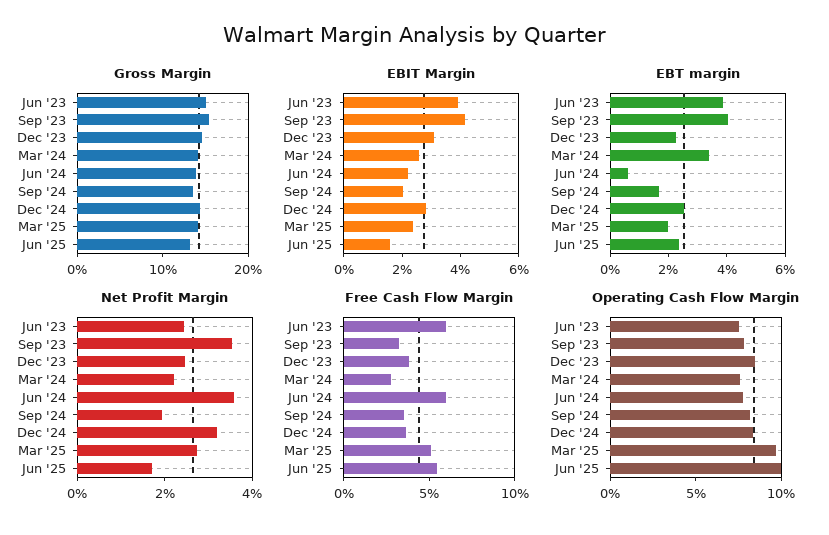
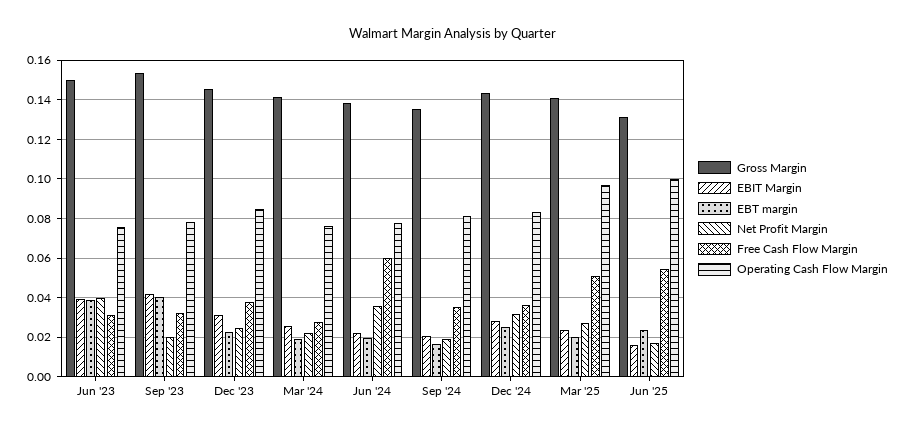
  {
    "Gross Margin": {
      "Jun '23": 0.15,
      "Sep '23": 0.155,
      "Dec '23": 0.145,
      "Mar '24": 0.14,
      "Jun '24": 0.14,
      "Sep '24": 0.135,
      "Dec '24": 0.145,
      "Mar '25": 0.14,
      "Jun '25": 0.13
    },
    "EBIT Margin": {
      "Jun '23": 0.04,
      "Sep '23": 0.04,
      "Dec '23": 0.03,
      "Mar '24": 0.025,
      "Jun '24": 0.02,
      "Sep '24": 0.02,
      "Dec '24": 0.03,
      "Mar '25": 0.025,
      "Jun '25": 0.015
    },
    "EBT margin": {
      "Jun '23": 0.04,
      "Sep '23": 0.04,
      "Dec '23": 0.025,
-     "Mar '24": 0.035,
+     "Mar '24": 0.02,
-     "Jun '24": 0.005,
+     "Jun '24": 0.02,
      "Sep '24": 0.015,
      "Dec '24": 0.025,
      "Mar '25": 0.02,
      "Jun '25": 0.025
    },
    "Net Profit Margin": {
-     "Jun '23": 0.025,
+     "Jun '23": 0.04,
-     "Sep '23": 0.035,
+     "Sep '23": 0.02,
      "Dec '23": 0.025,
      "Mar '24": 0.02,
      "Jun '24": 0.035,
      "Sep '24": 0.02,
      "Dec '24": 0.03,
      "Mar '25": 0.025,
      "Jun '25": 0.015
    },
    "Free Cash Flow Margin": {
-     "Jun '23": 0.06,
+     "Jun '23": 0.03,
      "Sep '23": 0.03,
      "Dec '23": 0.04,
      "Mar '24": 0.03,
      "Jun '24": 0.06,
      "Sep '24": 0.035,
      "Dec '24": 0.035,
      "Mar '25": 0.05,
      "Jun '25": 0.055
    },
    "Operating Cash Flow Margin": {
      "Jun '23": 0.075,
      "Sep '23": 0.08,
      "Dec '23": 0.085,
      "Mar '24": 0.075,
      "Jun '24": 0.08,
      "Sep '24": 0.08,
      "Dec '24": 0.085,
      "Mar '25": 0.095,
      "Jun '25": 0.1
    }
  }

